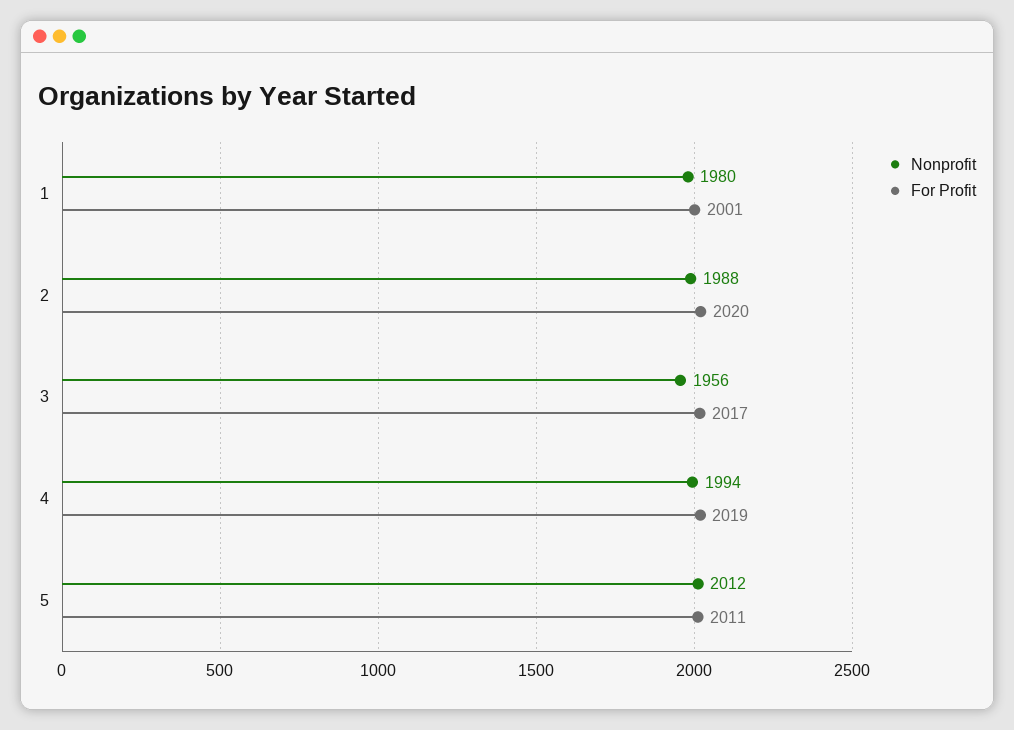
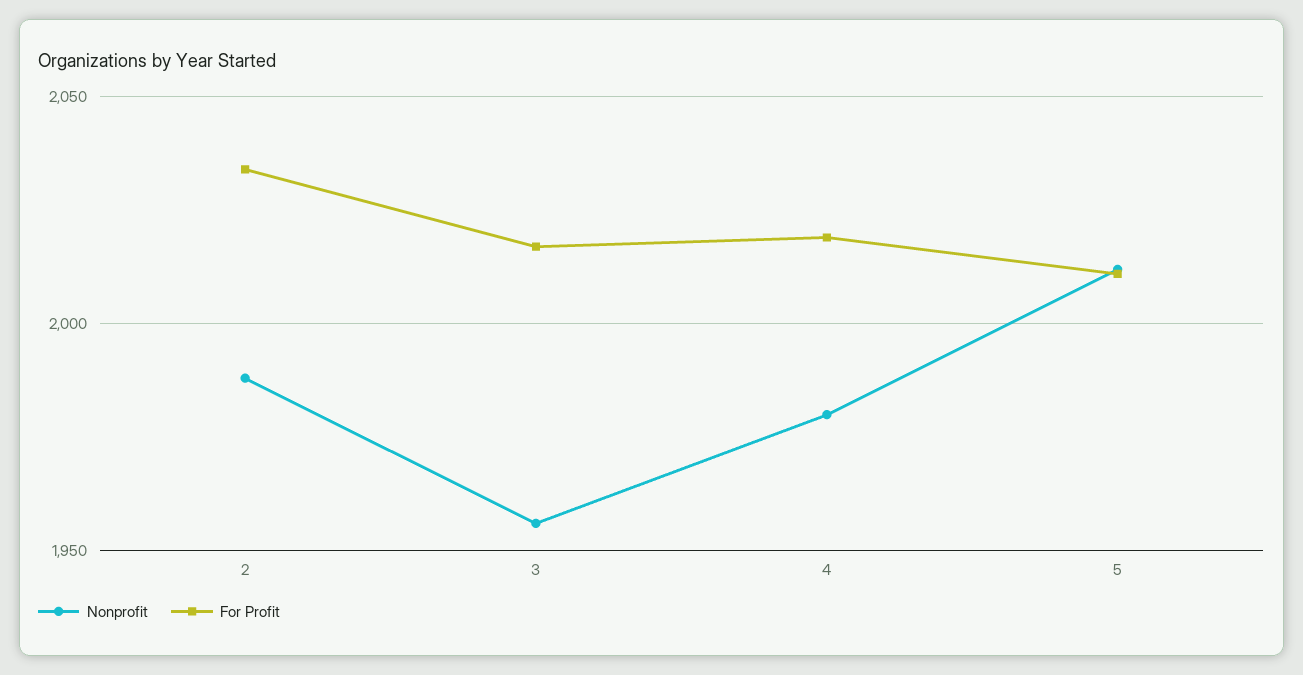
  {
    "Nonprofit": {
-     "1": 1980,
      "2": 1988,
      "3": 1956,
-     "4": 1994,
+     "4": 1980,
      "5": 2012
    },
    "For Profit": {
-     "1": 2001,
-     "2": 2020,
+     "2": 2035,
      "3": 2017,
      "4": 2019,
      "5": 2011
    }
  }

